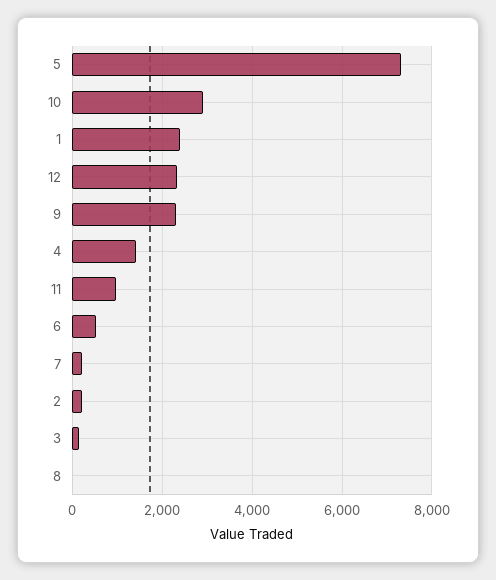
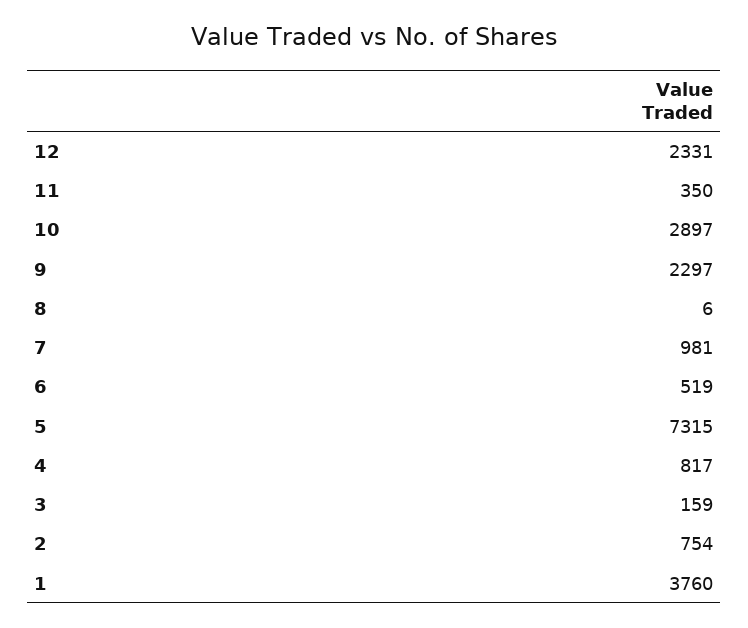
  {
    "5": 7315,
    "10": 2897,
-   "1": 2400,
+   "1": 3760,
    "12": 2331,
    "9": 2297,
-   "4": 1400,
+   "4": 817,
-   "11": 1000,
+   "11": 350,
    "6": 519,
-   "7": 200,
+   "7": 981,
-   "2": 200,
+   "2": 754,
    "3": 159,
    "8": 6
  }

